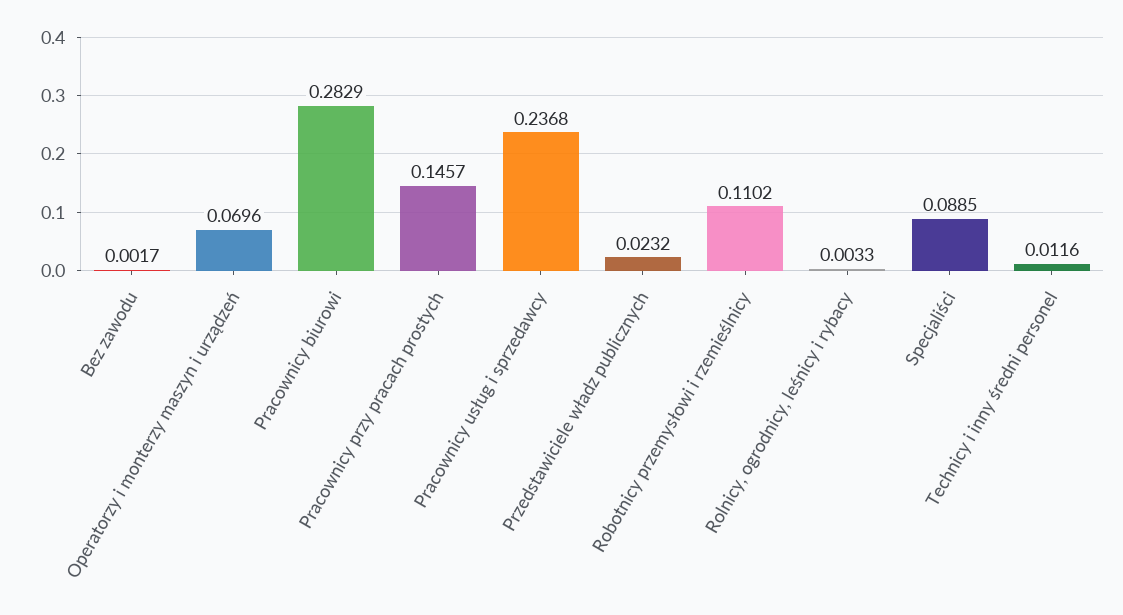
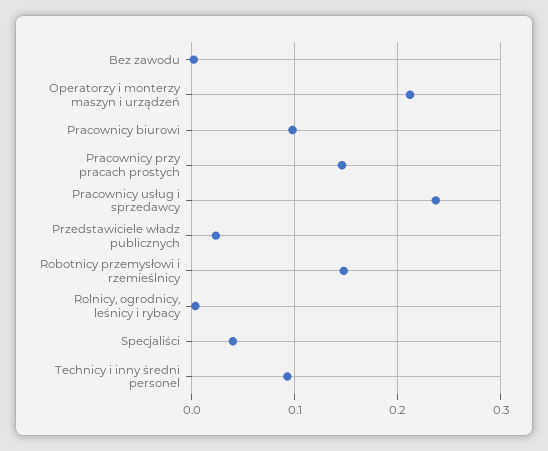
  {
    "Bez zawodu": 0.0017,
-   "Operatorzy i monterzy maszyn i urządzeń": 0.0696,
+   "Operatorzy i monterzy maszyn i urządzeń": 0.21,
-   "Pracownicy biurowi": 0.2829,
+   "Pracownicy biurowi": 0.1,
    "Pracownicy przy pracach prostych": 0.1457,
    "Pracownicy usług i sprzedawcy": 0.2368,
    "Przedstawiciele władz publicznych": 0.0232,
-   "Robotnicy przemysłowi i rzemieślnicy": 0.1102,
+   "Robotnicy przemysłowi i rzemieślnicy": 0.15,
    "Rolnicy, ogrodnicy, leśnicy i rybacy": 0.0033,
-   "Specjaliści": 0.0885,
+   "Specjaliści": 0.04,
-   "Technicy i inny średni personel": 0.0116
+   "Technicy i inny średni personel": 0.09
  }

